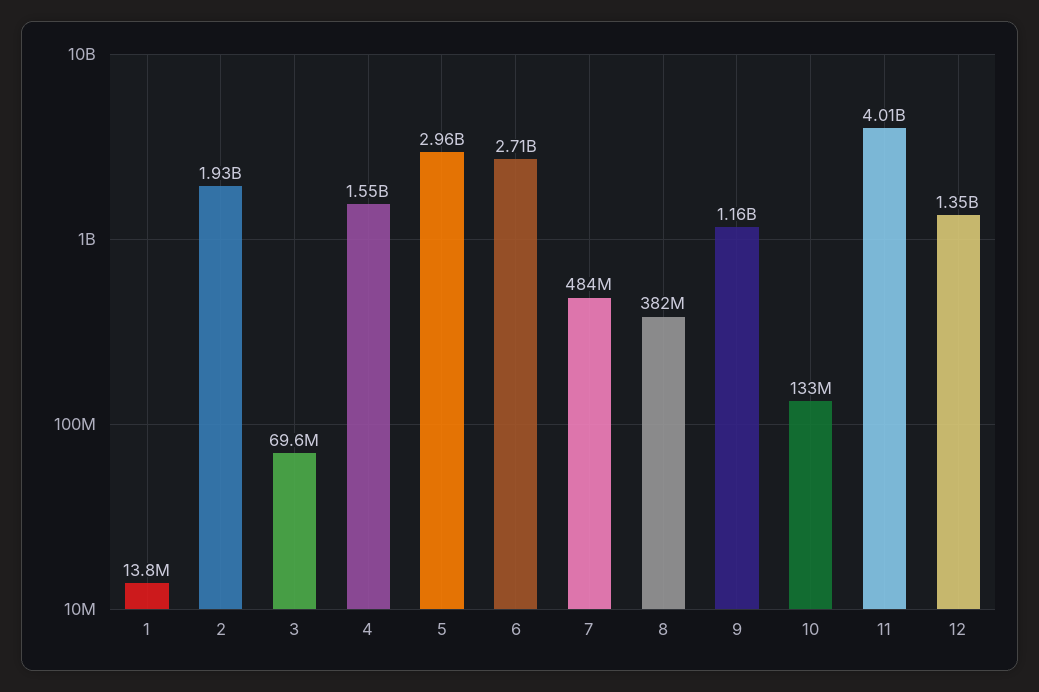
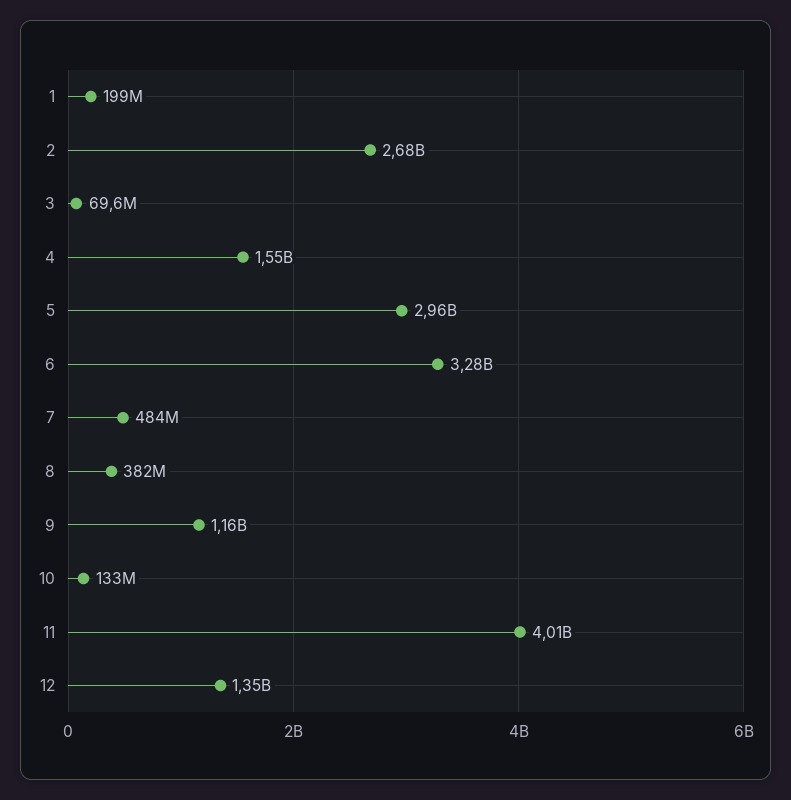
  {
-   "1": 13800000,
+   "1": 199000000,
-   "2": 1930000000,
+   "2": 2680000000,
    "3": 69600000,
    "4": 1550000000,
    "5": 2960000000,
-   "6": 2710000000,
+   "6": 3280000000,
    "7": 484000000,
    "8": 382000000,
    "9": 1160000000,
    "10": 133000000,
    "11": 4010000000,
    "12": 1350000000
  }

